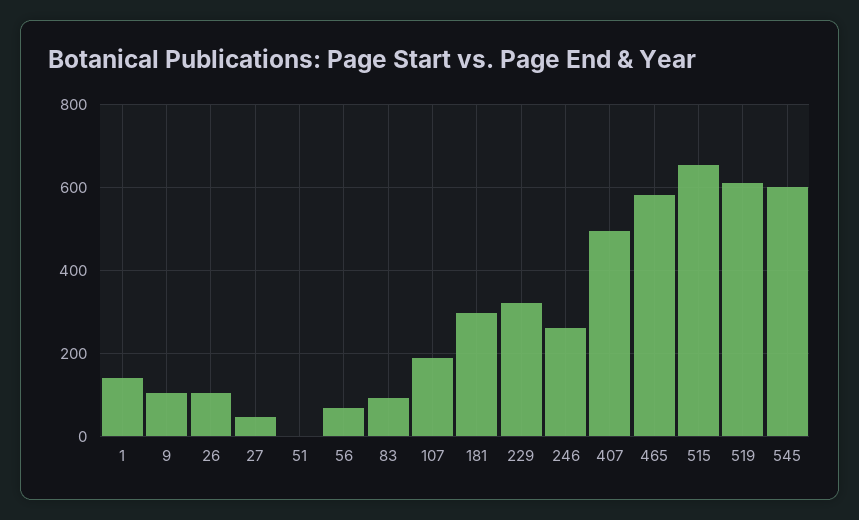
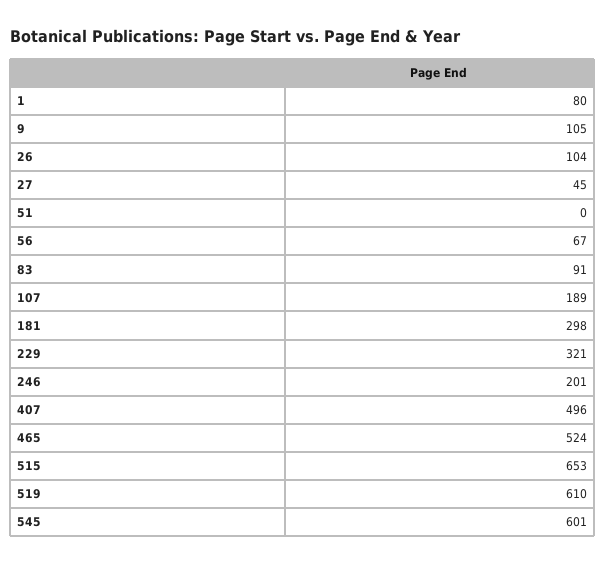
  {
-   "1": 140,
+   "1": 80,
    "9": 105,
    "26": 104,
    "27": 45,
    "51": 0,
    "56": 67,
    "83": 91,
    "107": 189,
    "181": 298,
    "229": 321,
-   "246": 260,
+   "246": 201,
    "407": 496,
-   "465": 580,
+   "465": 524,
    "515": 653,
    "519": 610,
    "545": 601
  }

